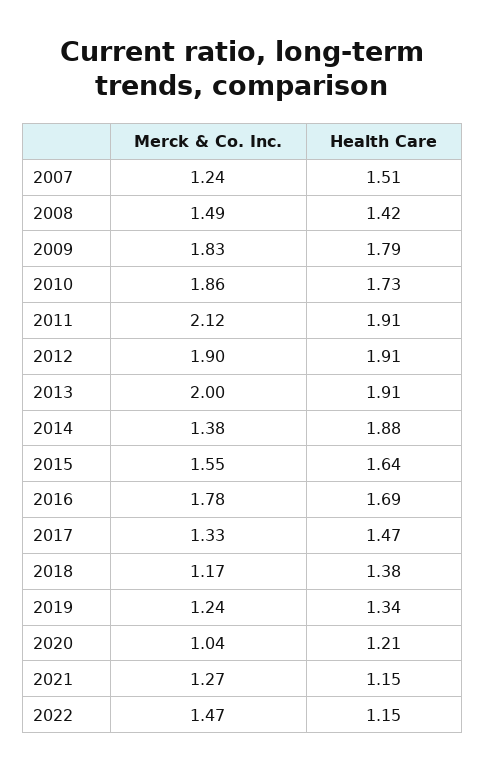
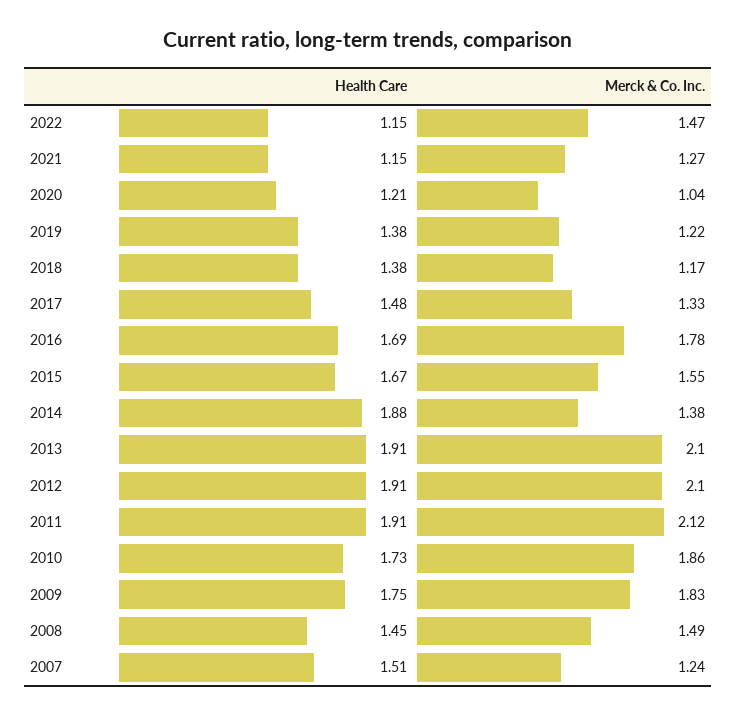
  {
    "Merck & Co. Inc.": {
      "2007": 1.24,
      "2008": 1.49,
      "2009": 1.83,
      "2010": 1.86,
      "2011": 2.12,
-     "2012": 1.9,
+     "2012": 2.1,
-     "2013": 2,
+     "2013": 2.1,
      "2014": 1.38,
      "2015": 1.55,
      "2016": 1.78,
      "2017": 1.33,
      "2018": 1.17,
-     "2019": 1.24,
+     "2019": 1.22,
      "2020": 1.04,
      "2021": 1.27,
      "2022": 1.47
    },
    "Health Care": {
      "2007": 1.51,
-     "2008": 1.42,
+     "2008": 1.45,
-     "2009": 1.79,
+     "2009": 1.75,
      "2010": 1.73,
      "2011": 1.91,
      "2012": 1.91,
      "2013": 1.91,
      "2014": 1.88,
-     "2015": 1.64,
+     "2015": 1.67,
      "2016": 1.69,
-     "2017": 1.47,
+     "2017": 1.48,
      "2018": 1.38,
-     "2019": 1.34,
+     "2019": 1.38,
      "2020": 1.21,
      "2021": 1.15,
      "2022": 1.15
    }
  }

